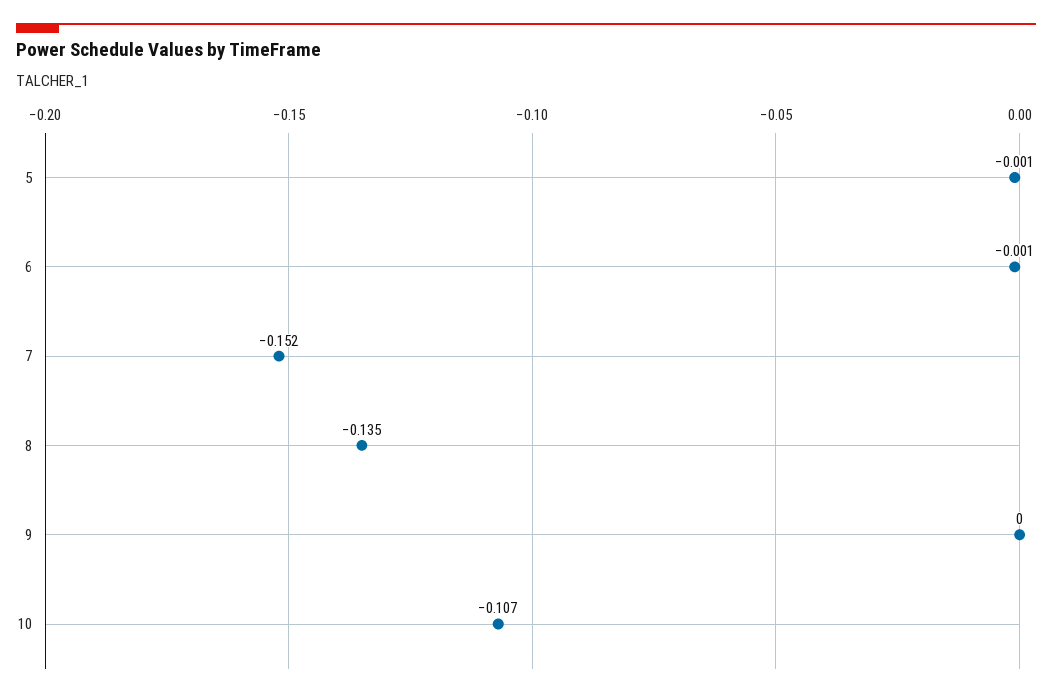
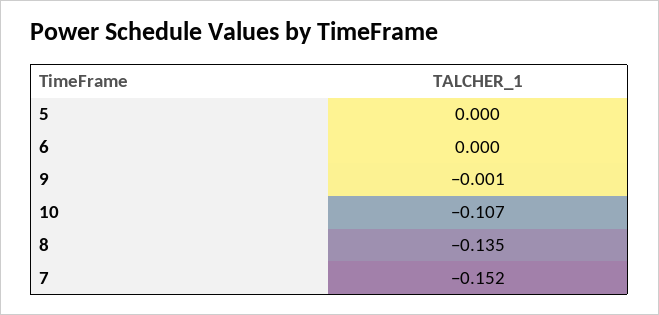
  {
-   "5": -0.001,
+   "5": 0,
-   "6": -0.001,
+   "6": 0,
    "7": -0.152,
    "8": -0.135,
-   "9": 0,
+   "9": -0.001,
    "10": -0.107
  }

